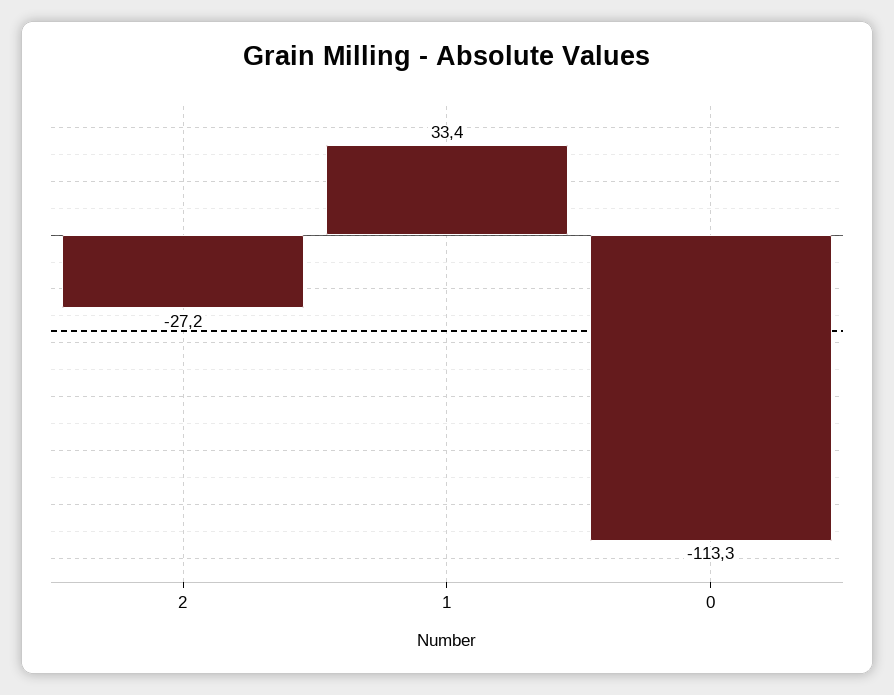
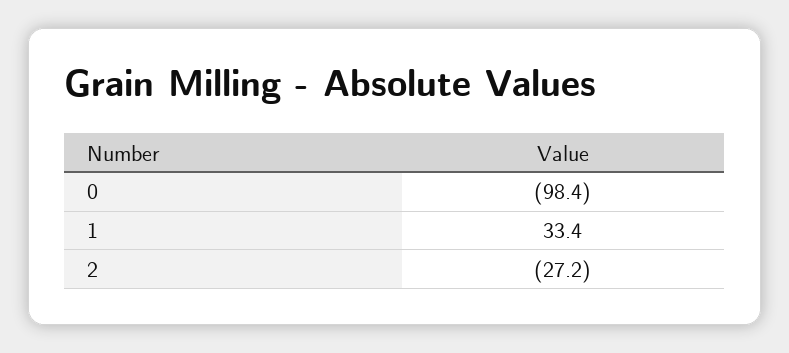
  {
    "2": -27.2,
    "1": 33.4,
-   "0": -113.3
+   "0": -98.4
  }

